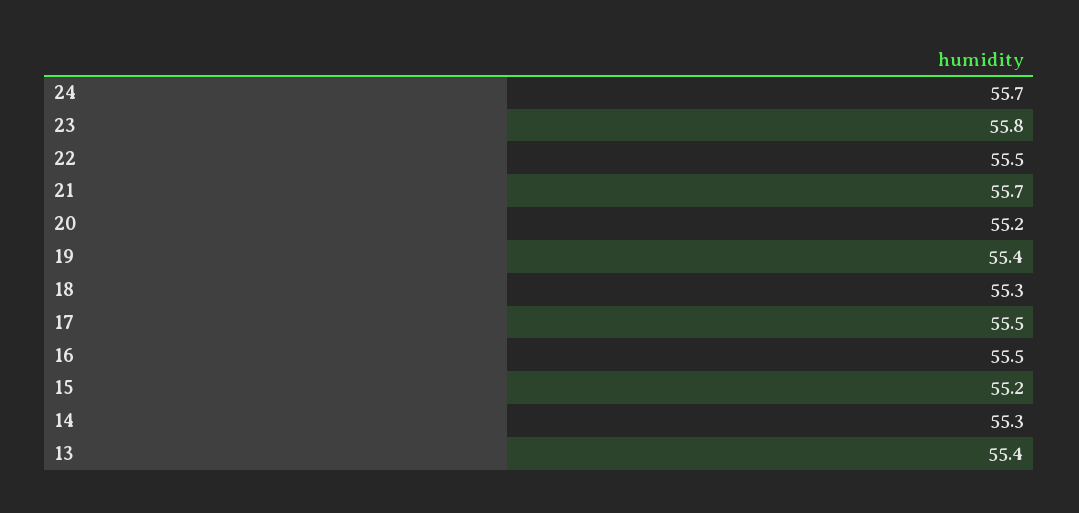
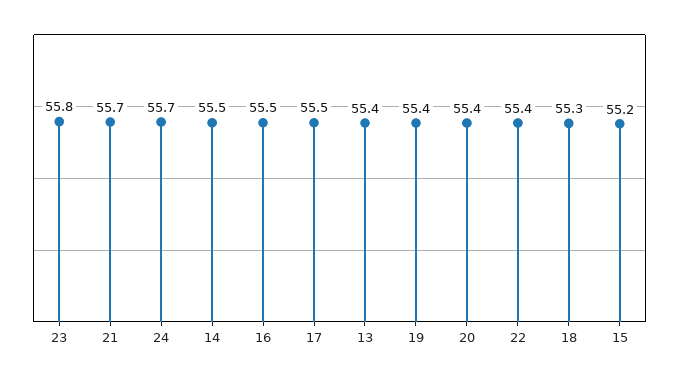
  {
    "24": 55.7,
    "23": 55.8,
-   "22": 55.5,
+   "22": 55.4,
    "21": 55.7,
-   "20": 55.2,
+   "20": 55.4,
    "19": 55.4,
    "18": 55.3,
    "17": 55.5,
    "16": 55.5,
    "15": 55.2,
-   "14": 55.3,
+   "14": 55.5,
    "13": 55.4
  }

